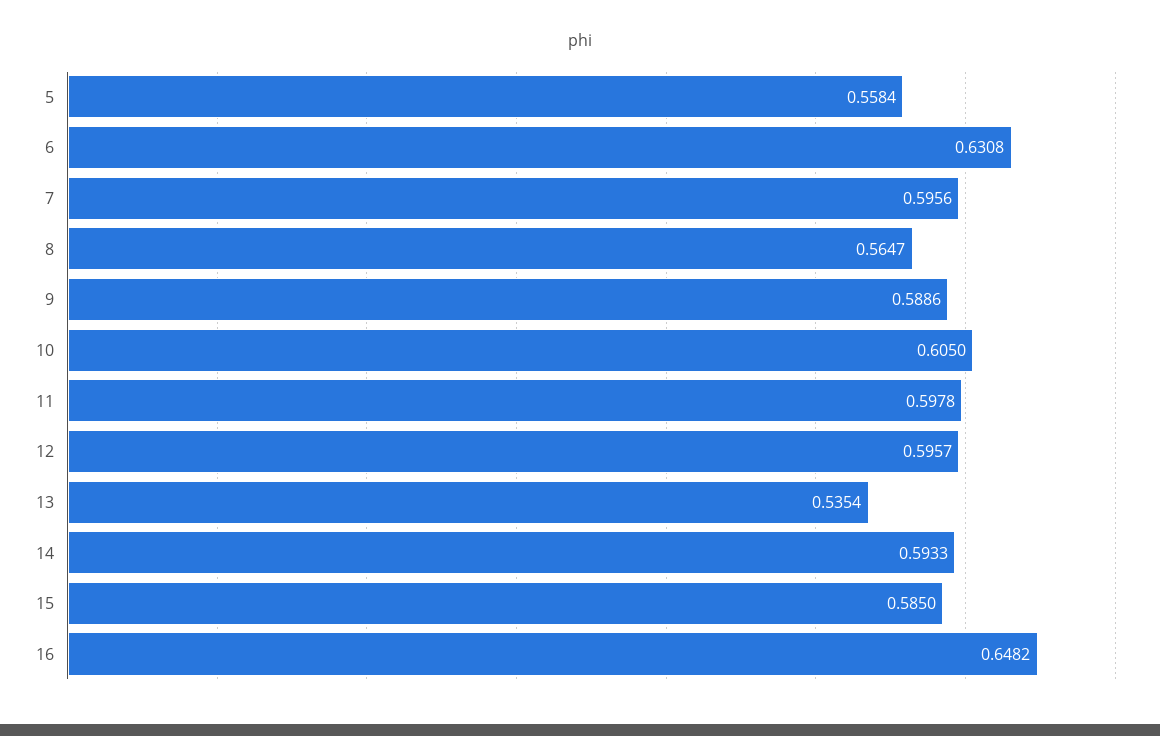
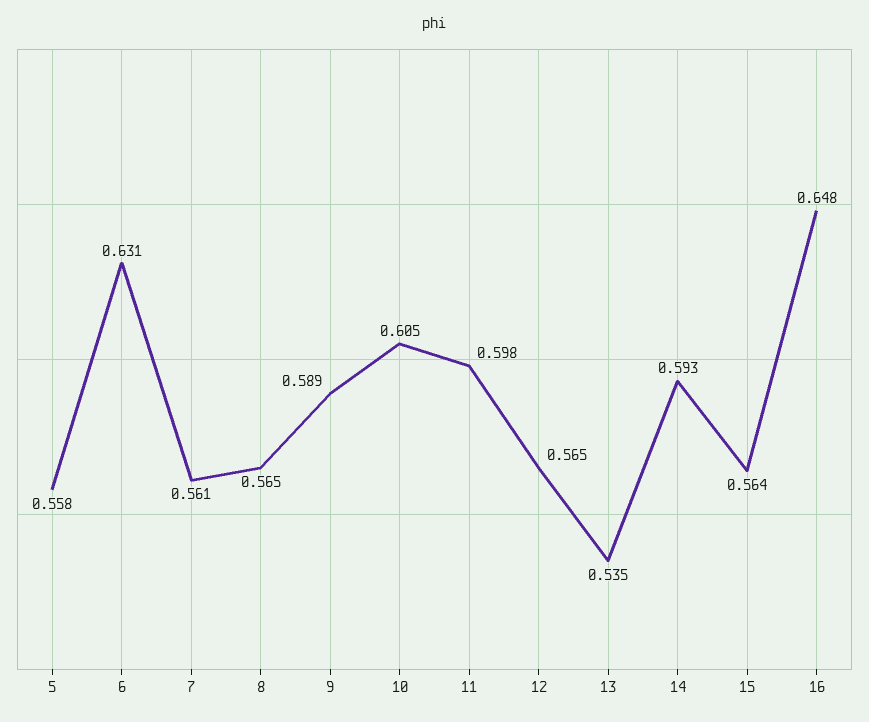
  {
    "5": 0.5584,
    "6": 0.6308,
-   "7": 0.5956,
+   "7": 0.561,
    "8": 0.5647,
    "9": 0.5886,
    "10": 0.605,
    "11": 0.5978,
-   "12": 0.5957,
+   "12": 0.565,
    "13": 0.5354,
    "14": 0.5933,
-   "15": 0.585,
+   "15": 0.564,
    "16": 0.6482
  }

